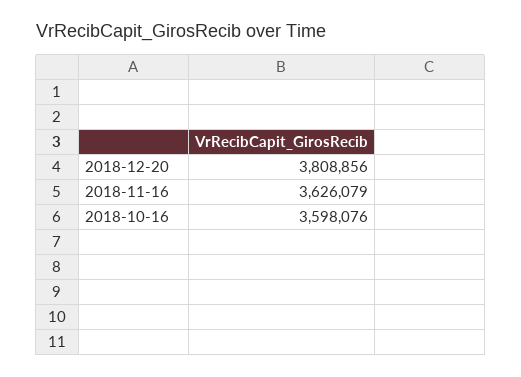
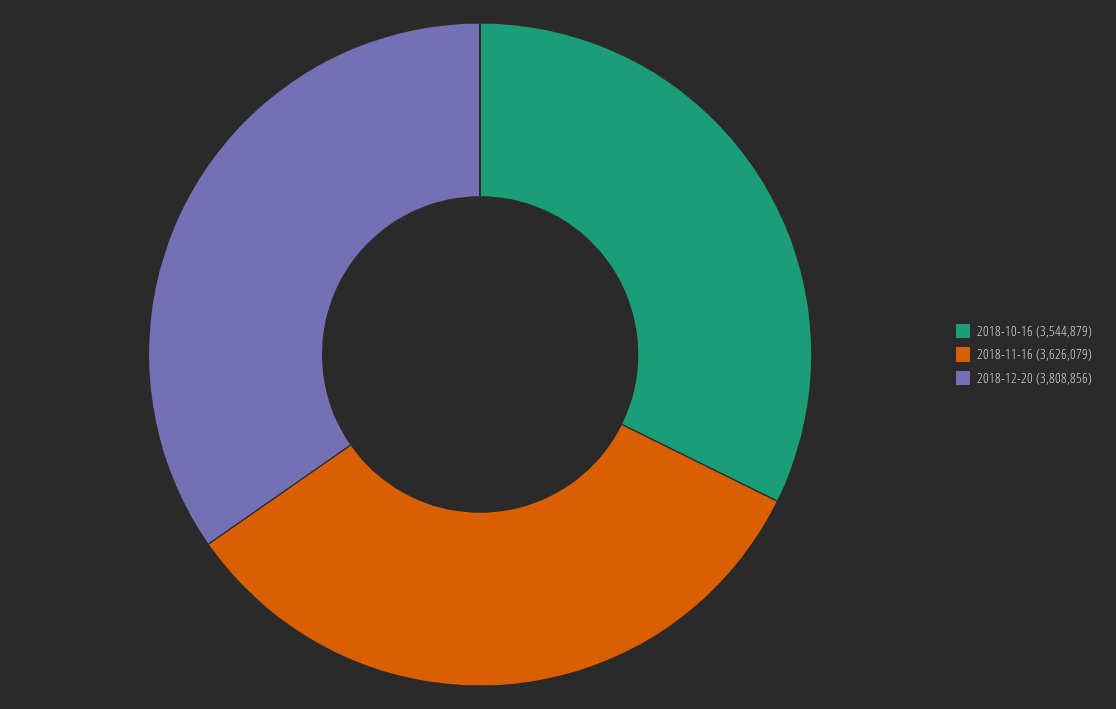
  {
    "2018-12-20": 3808856,
    "2018-11-16": 3626079,
-   "2018-10-16": 3598076
+   "2018-10-16": 3544879
  }

